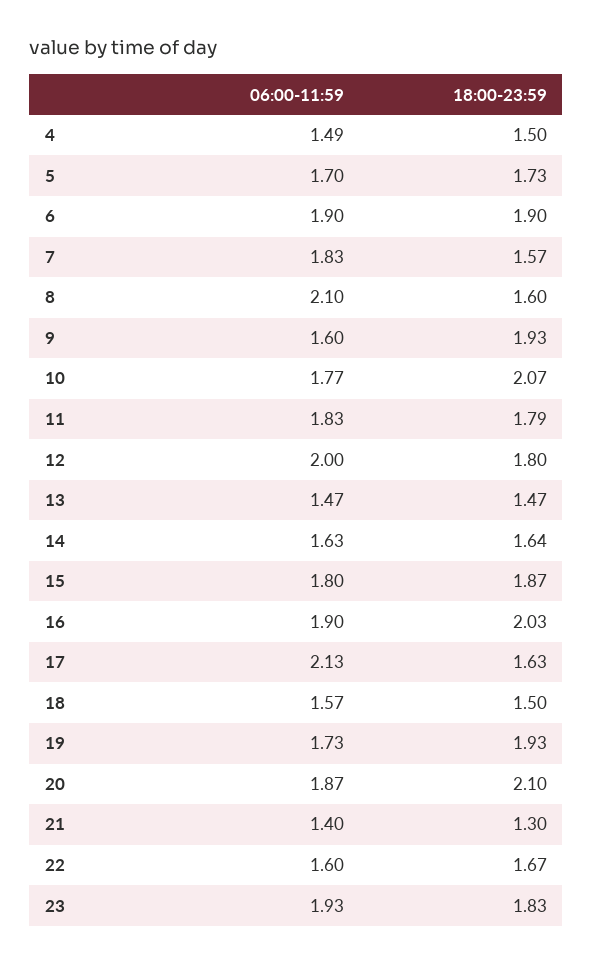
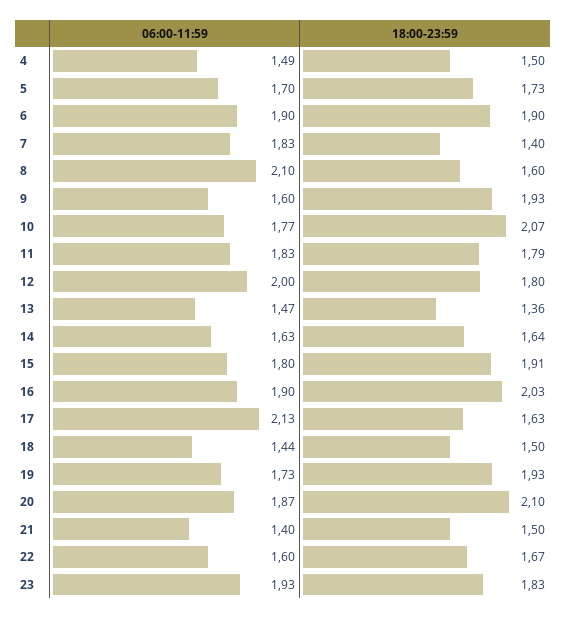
  {
    "06:00-11:59": {
      "4": 1.49,
      "5": 1.7,
      "6": 1.9,
      "7": 1.83,
      "8": 2.1,
      "9": 1.6,
      "10": 1.77,
      "11": 1.83,
      "12": 2,
      "13": 1.47,
      "14": 1.63,
      "15": 1.8,
      "16": 1.9,
      "17": 2.13,
-     "18": 1.57,
+     "18": 1.44,
      "19": 1.73,
      "20": 1.87,
      "21": 1.4,
      "22": 1.6,
      "23": 1.93
    },
    "18:00-23:59": {
      "4": 1.5,
      "5": 1.73,
      "6": 1.9,
-     "7": 1.57,
+     "7": 1.4,
      "8": 1.6,
      "9": 1.93,
      "10": 2.07,
      "11": 1.79,
      "12": 1.8,
-     "13": 1.47,
+     "13": 1.36,
      "14": 1.64,
-     "15": 1.87,
+     "15": 1.91,
      "16": 2.03,
      "17": 1.63,
      "18": 1.5,
      "19": 1.93,
      "20": 2.1,
-     "21": 1.3,
+     "21": 1.5,
      "22": 1.67,
      "23": 1.83
    }
  }

